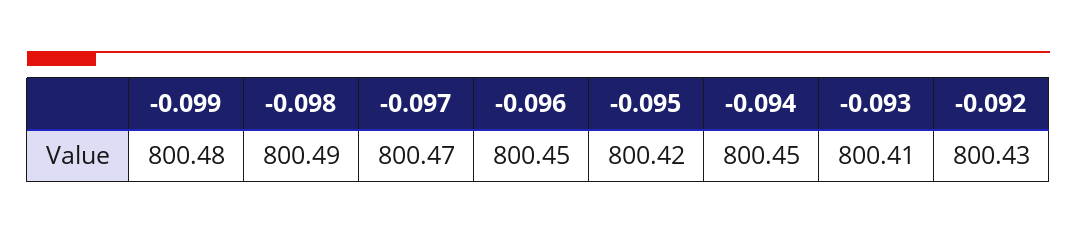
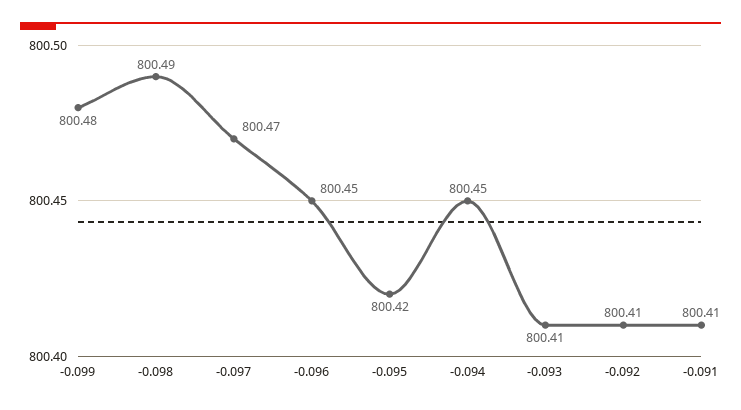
  {
    "-0.099": 800.48,
    "-0.098": 800.49,
    "-0.097": 800.47,
    "-0.096": 800.45,
    "-0.095": 800.42,
    "-0.094": 800.45,
    "-0.093": 800.41,
-   "-0.092": 800.43
+   "-0.092": 800.41,
+   "-0.091": 800.41
  }

